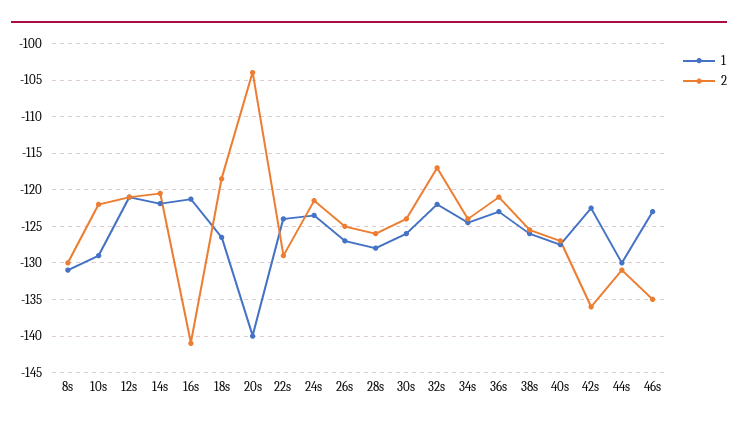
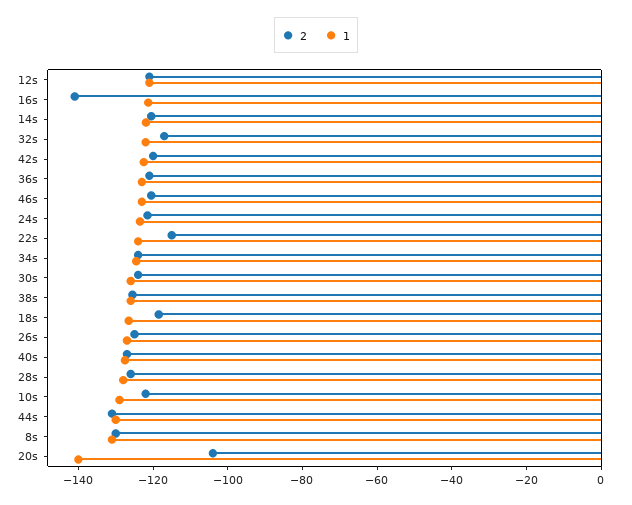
  {
    "1": {
      "8s": -131,
      "10s": -129,
      "12s": -121,
      "14s": -122,
      "16s": -121,
      "18s": -127,
      "20s": -140,
      "22s": -124,
      "24s": -124,
      "26s": -127,
      "28s": -128,
      "30s": -126,
      "32s": -122,
      "34s": -125,
      "36s": -123,
      "38s": -126,
      "40s": -128,
      "42s": -123,
      "44s": -130,
      "46s": -123
    },
    "2": {
      "8s": -130,
      "10s": -122,
      "12s": -121,
      "14s": -121,
      "16s": -141,
      "18s": -119,
      "20s": -104,
-     "22s": -129,
+     "22s": -115,
      "24s": -122,
      "26s": -125,
      "28s": -126,
      "30s": -124,
      "32s": -117,
      "34s": -124,
      "36s": -121,
      "38s": -126,
      "40s": -127,
-     "42s": -136,
+     "42s": -120,
      "44s": -131,
-     "46s": -135
+     "46s": -120
    }
  }

